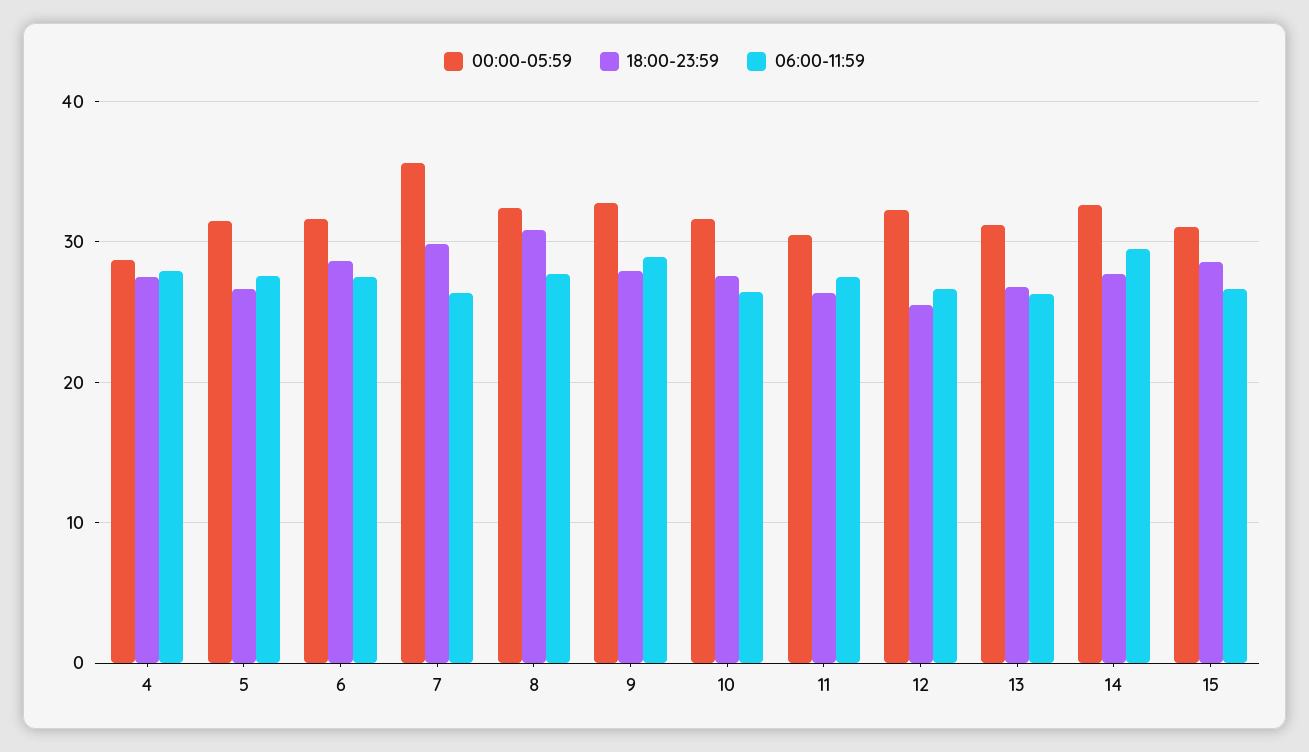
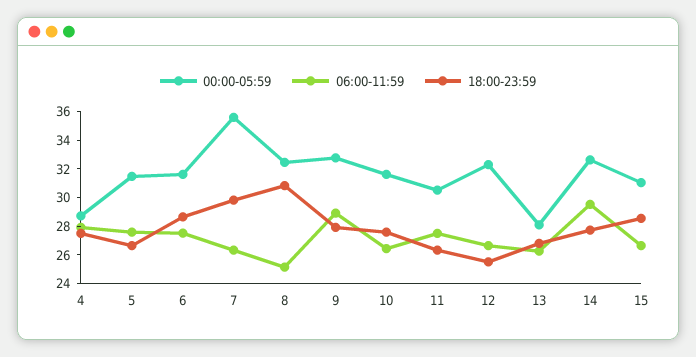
  {
    "00:00-05:59": {
      "4": 29,
      "5": 31,
      "6": 32,
      "7": 36,
      "8": 32,
      "9": 33,
      "10": 32,
      "11": 31,
      "12": 32,
-     "13": 31,
+     "13": 28,
      "14": 33,
      "15": 31
    },
    "18:00-23:59": {
      "4": 28,
      "5": 27,
      "6": 29,
      "7": 30,
      "8": 31,
      "9": 28,
      "10": 28,
      "11": 26,
      "12": 26,
      "13": 27,
      "14": 28,
      "15": 29
    },
    "06:00-11:59": {
      "4": 28,
      "5": 28,
      "6": 28,
      "7": 26,
-     "8": 28,
+     "8": 25,
      "9": 29,
      "10": 26,
      "11": 28,
      "12": 27,
      "13": 26,
      "14": 30,
      "15": 27
    }
  }

